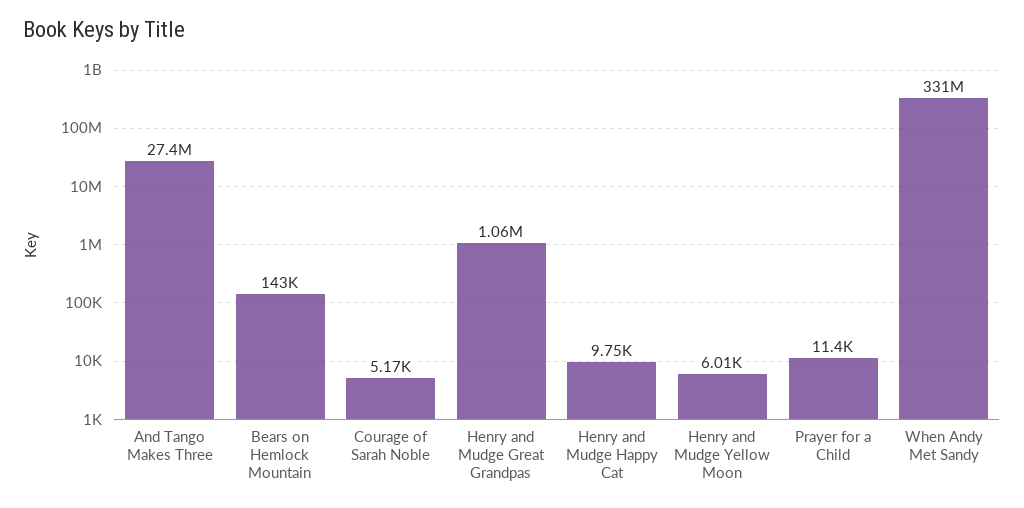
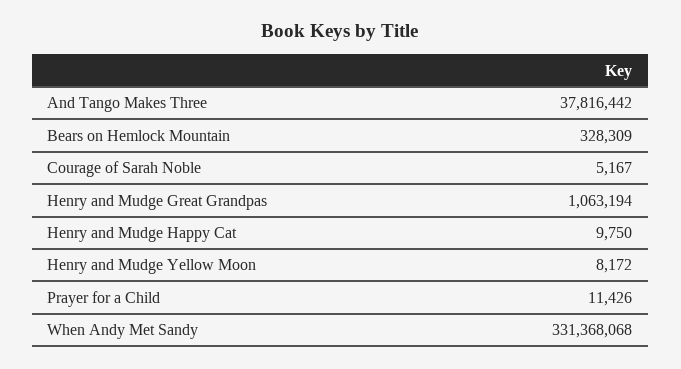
  {
-   "And Tango Makes Three": 27400000,
+   "And Tango Makes Three": 37816442,
-   "Bears on Hemlock Mountain": 143000,
+   "Bears on Hemlock Mountain": 328309,
    "Courage of Sarah Noble": 5167,
    "Henry and Mudge Great Grandpas": 1063194,
    "Henry and Mudge Happy Cat": 9750,
-   "Henry and Mudge Yellow Moon": 6010,
+   "Henry and Mudge Yellow Moon": 8172,
    "Prayer for a Child": 11426,
    "When Andy Met Sandy": 331368068
  }

